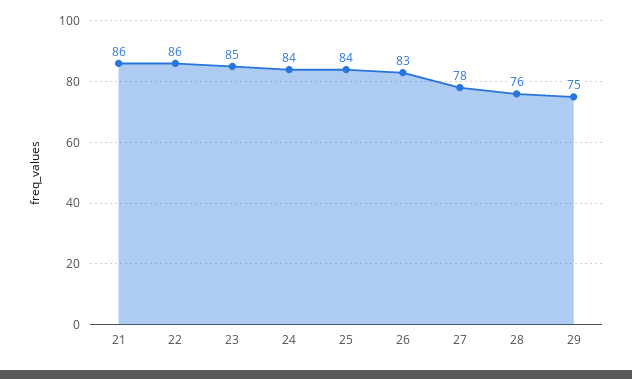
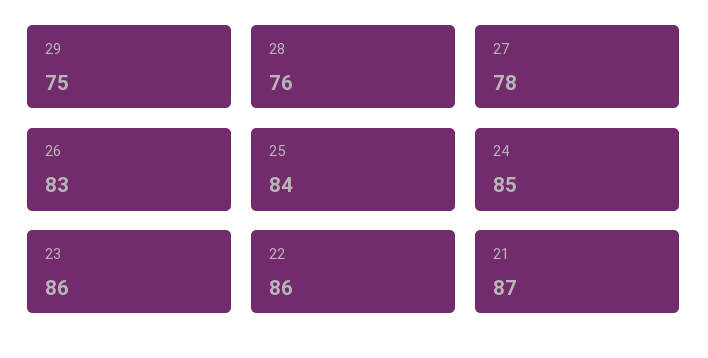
  {
-   "21": 86,
+   "21": 87,
    "22": 86,
-   "23": 85,
+   "23": 86,
-   "24": 84,
+   "24": 85,
    "25": 84,
    "26": 83,
    "27": 78,
    "28": 76,
    "29": 75
  }

